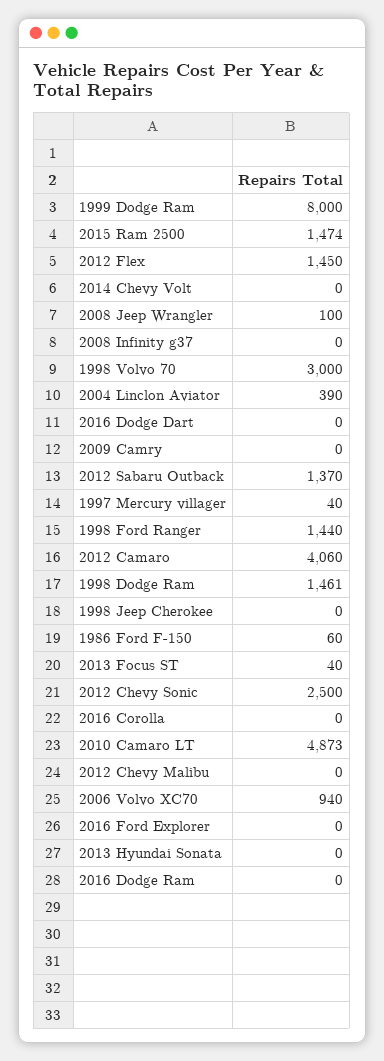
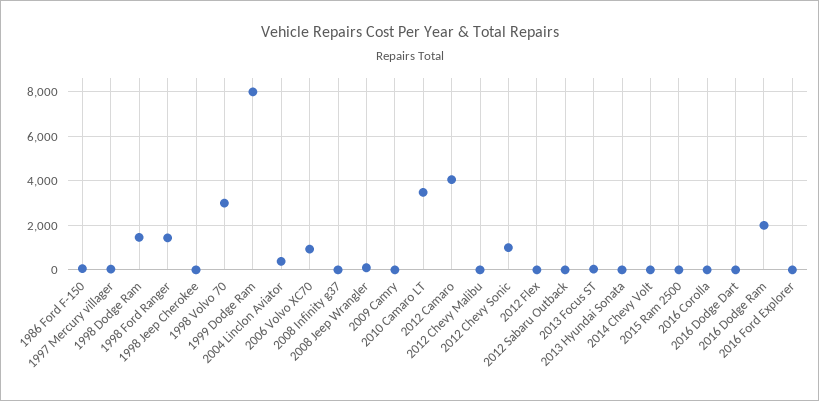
  {
    "1999 Dodge Ram": 8000,
-   "2015 Ram 2500": 1474,
+   "2015 Ram 2500": 0,
-   "2012 Flex": 1450,
+   "2012 Flex": 0,
    "2014 Chevy Volt": 0,
    "2008 Jeep Wrangler": 100,
    "2008 Infinity g37": 0,
    "1998 Volvo 70": 3000,
    "2004 Linclon Aviator": 390,
    "2016 Dodge Dart": 0,
    "2009 Camry": 0,
-   "2012 Sabaru Outback": 1370,
+   "2012 Sabaru Outback": 0,
    "1997 Mercury villager": 40,
    "1998 Ford Ranger": 1440,
    "2012 Camaro": 4060,
    "1998 Dodge Ram": 1461,
    "1998 Jeep Cherokee": 0,
    "1986 Ford F-150": 60,
    "2013 Focus ST": 40,
-   "2012 Chevy Sonic": 2500,
+   "2012 Chevy Sonic": 1000,
    "2016 Corolla": 0,
-   "2010 Camaro LT": 4873,
+   "2010 Camaro LT": 3500,
    "2012 Chevy Malibu": 0,
    "2006 Volvo XC70": 940,
    "2016 Ford Explorer": 0,
    "2013 Hyundai Sonata": 0,
-   "2016 Dodge Ram": 0
+   "2016 Dodge Ram": 2000
  }

